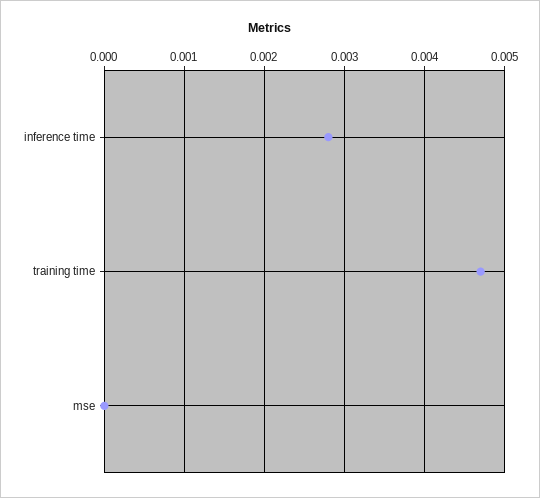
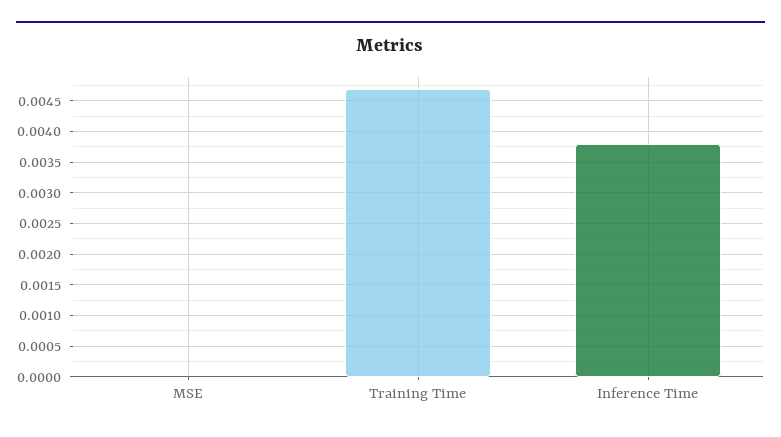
  {
-   "inference time": 0.0028,
+   "inference time": 0.0038,
    "training time": 0.0047,
    "mse": 0
  }

